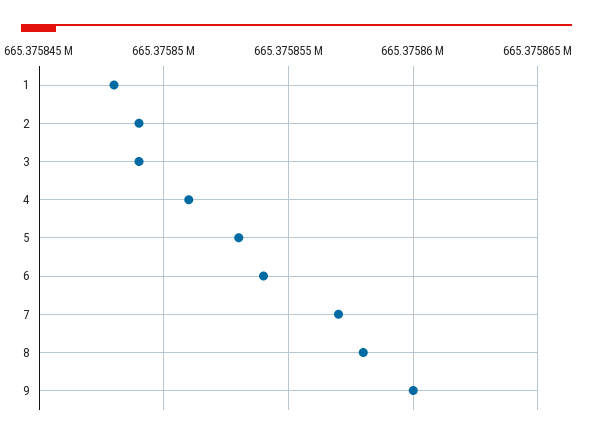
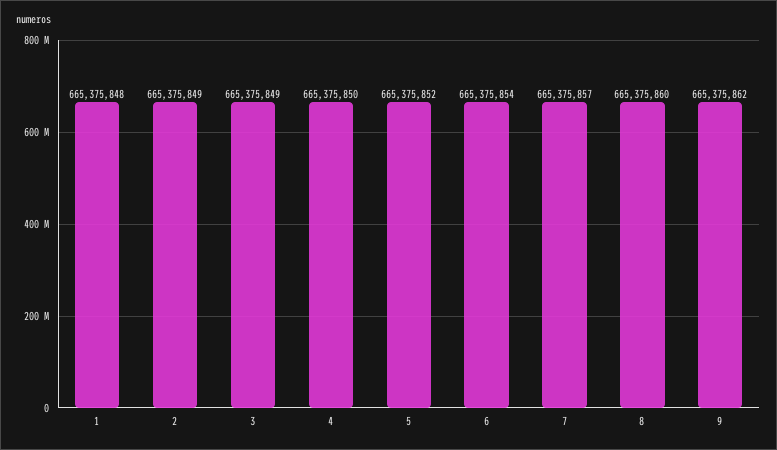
  {
    "1": 665375848,
    "2": 665375849,
    "3": 665375849,
-   "4": 665375851,
+   "4": 665375850,
-   "5": 665375853,
+   "5": 665375852,
    "6": 665375854,
    "7": 665375857,
-   "8": 665375858,
+   "8": 665375860,
-   "9": 665375860
+   "9": 665375862
  }

